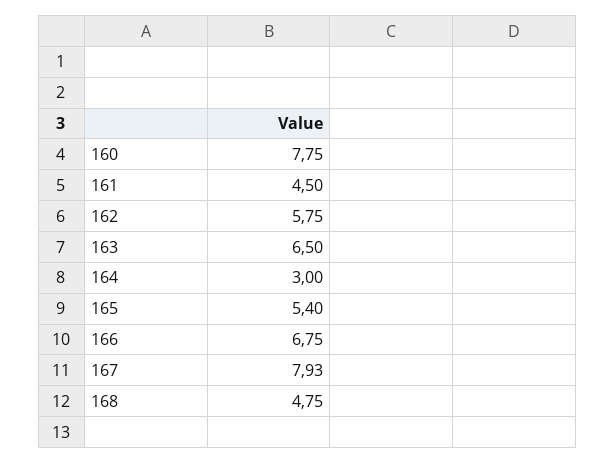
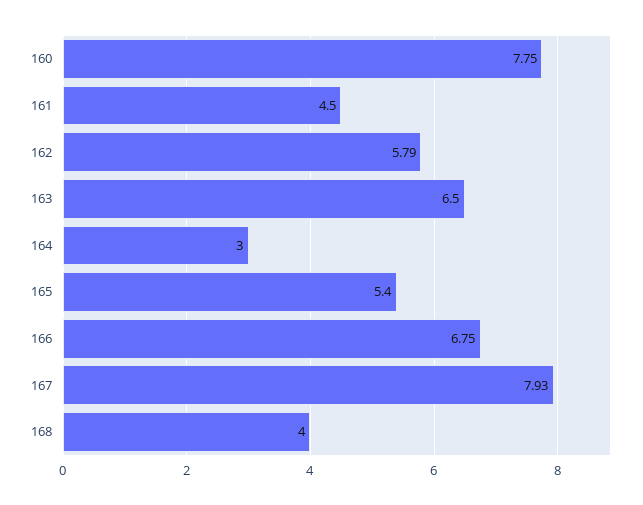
  {
    "160": 7.75,
    "161": 4.5,
-   "162": 5.75,
+   "162": 5.79,
    "163": 6.5,
    "164": 3,
    "165": 5.4,
    "166": 6.75,
    "167": 7.93,
-   "168": 4.75
+   "168": 4
  }

